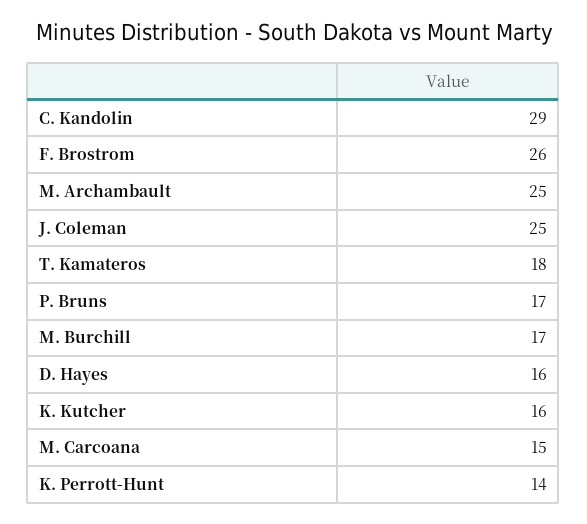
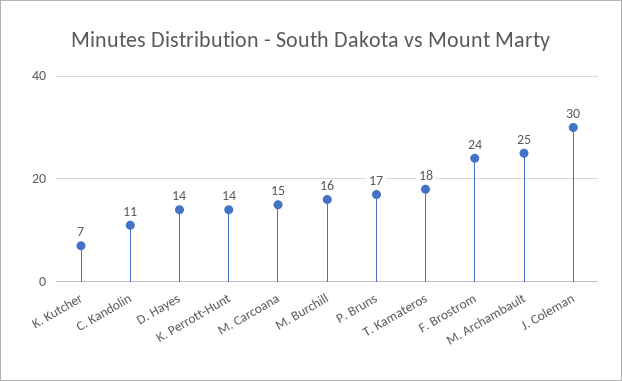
  {
-   "C. Kandolin": 29,
+   "C. Kandolin": 11,
-   "F. Brostrom": 26,
+   "F. Brostrom": 24,
    "M. Archambault": 25,
-   "J. Coleman": 25,
+   "J. Coleman": 30,
    "T. Kamateros": 18,
    "P. Bruns": 17,
-   "M. Burchill": 17,
+   "M. Burchill": 16,
-   "D. Hayes": 16,
+   "D. Hayes": 14,
-   "K. Kutcher": 16,
+   "K. Kutcher": 7,
    "M. Carcoana": 15,
    "K. Perrott-Hunt": 14
  }

